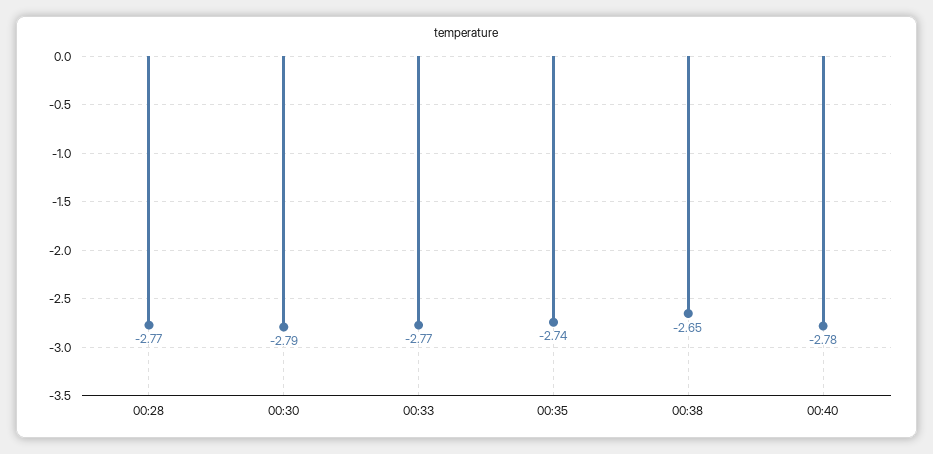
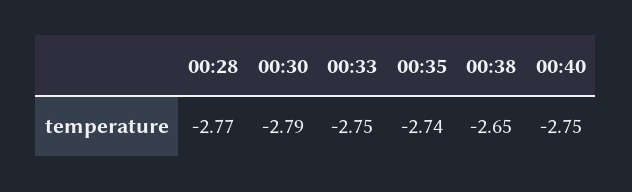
  {
    "00:28": -2.77,
    "00:30": -2.79,
-   "00:33": -2.77,
+   "00:33": -2.75,
    "00:35": -2.74,
    "00:38": -2.65,
-   "00:40": -2.78
+   "00:40": -2.75
  }

